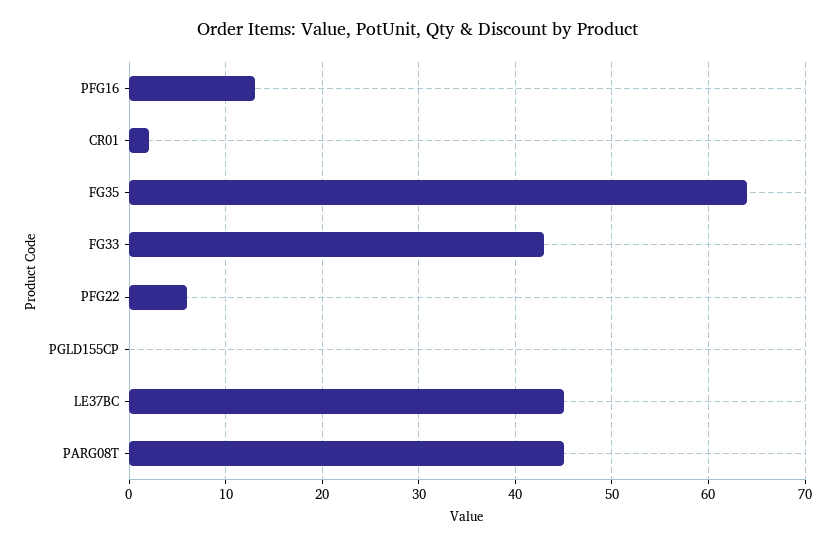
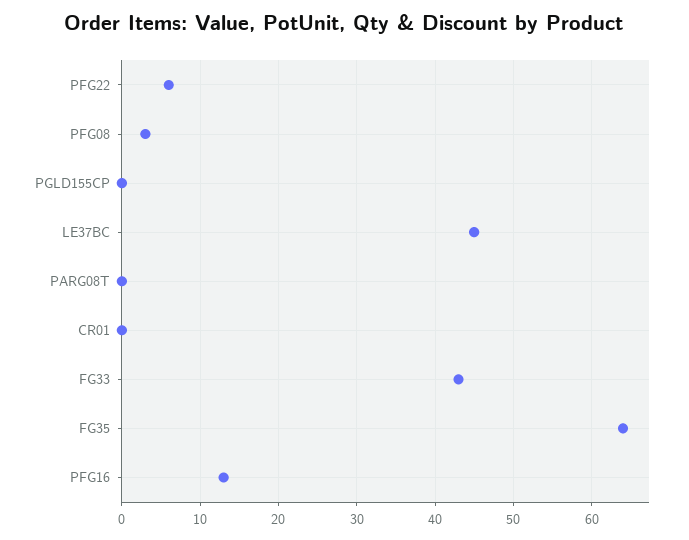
  {
    "PFG16": 13,
-   "CR01": 2,
+   "CR01": 0,
    "FG35": 64,
    "FG33": 43,
    "PFG22": 6,
    "PGLD155CP": 0,
    "LE37BC": 45,
-   "PARG08T": 45
+   "PARG08T": 0,
+   "PFG08": 3
  }

